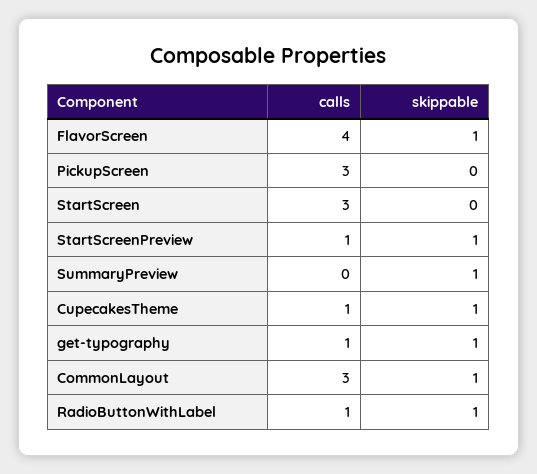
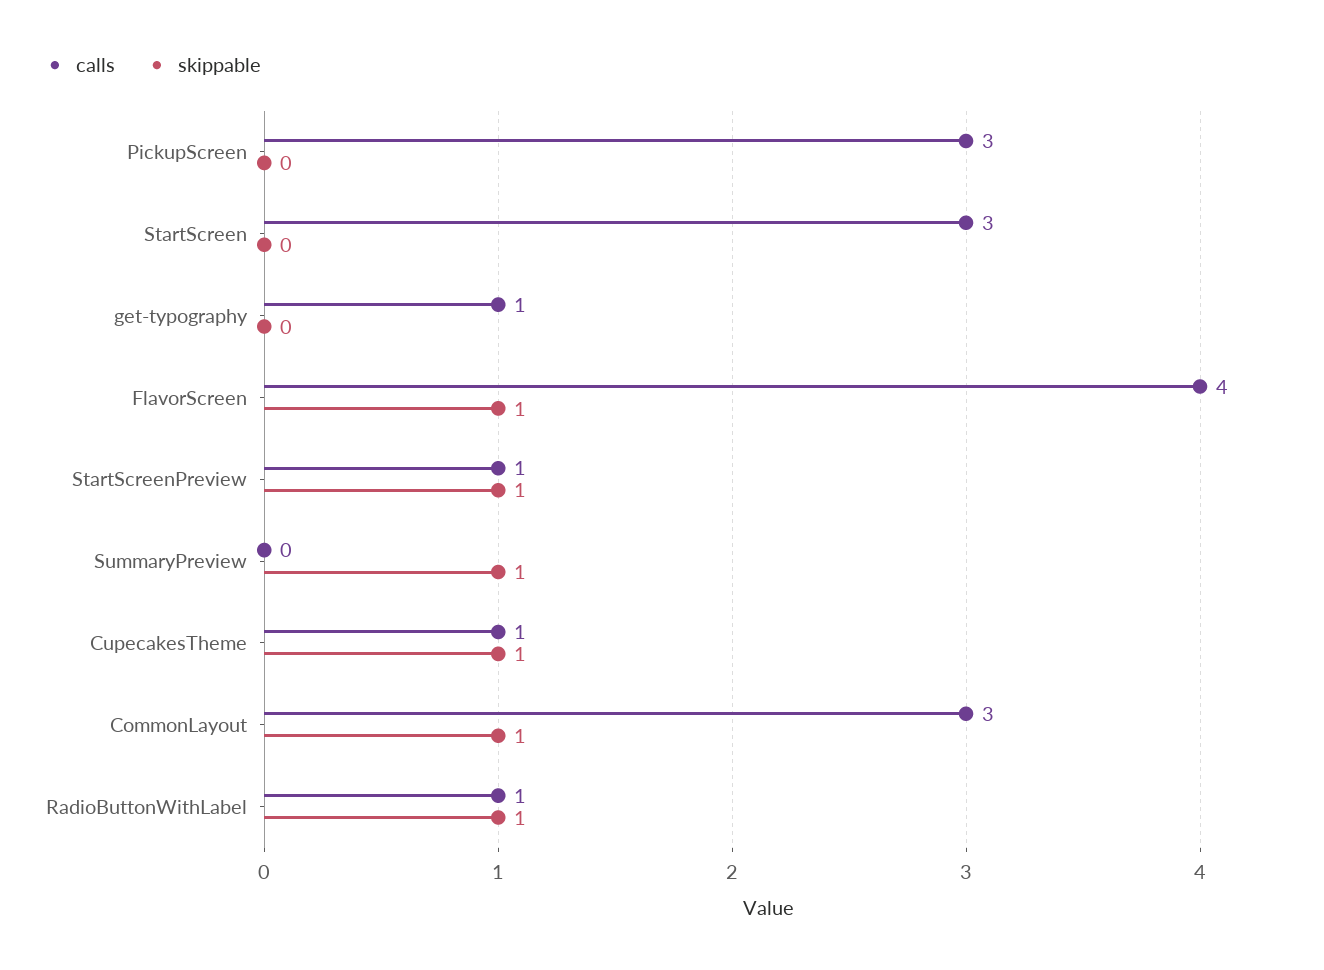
  {
    "calls": {
      "FlavorScreen": 4,
      "PickupScreen": 3,
      "StartScreen": 3,
      "StartScreenPreview": 1,
      "SummaryPreview": 0,
      "CupecakesTheme": 1,
      "get-typography": 1,
      "CommonLayout": 3,
      "RadioButtonWithLabel": 1
    },
    "skippable": {
      "FlavorScreen": 1,
      "PickupScreen": 0,
      "StartScreen": 0,
      "StartScreenPreview": 1,
      "SummaryPreview": 1,
      "CupecakesTheme": 1,
-     "get-typography": 1,
+     "get-typography": 0,
      "CommonLayout": 1,
      "RadioButtonWithLabel": 1
    }
  }

